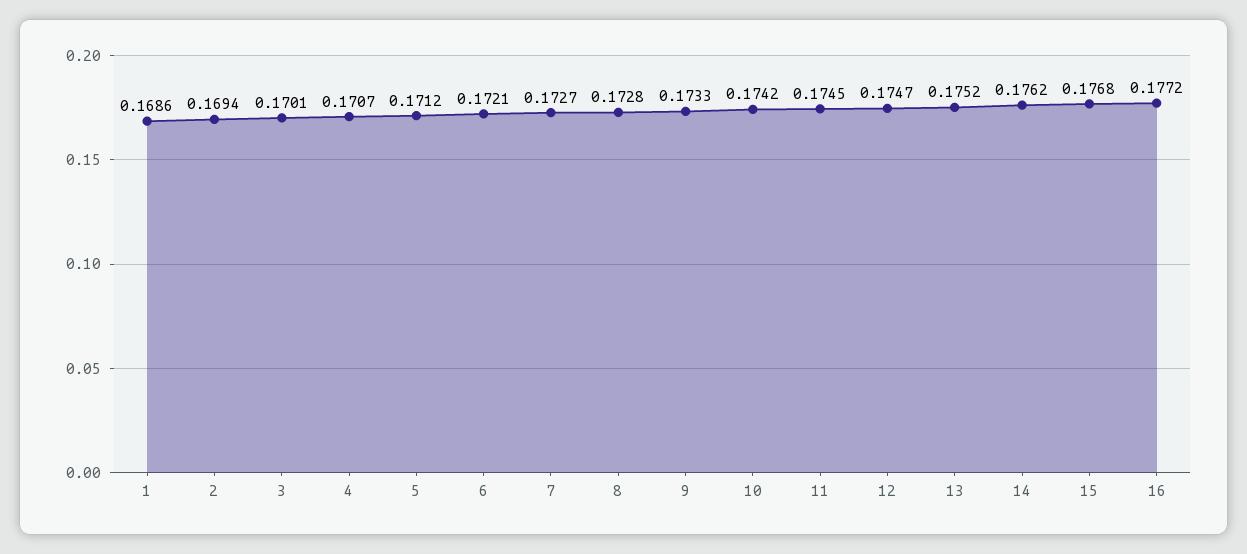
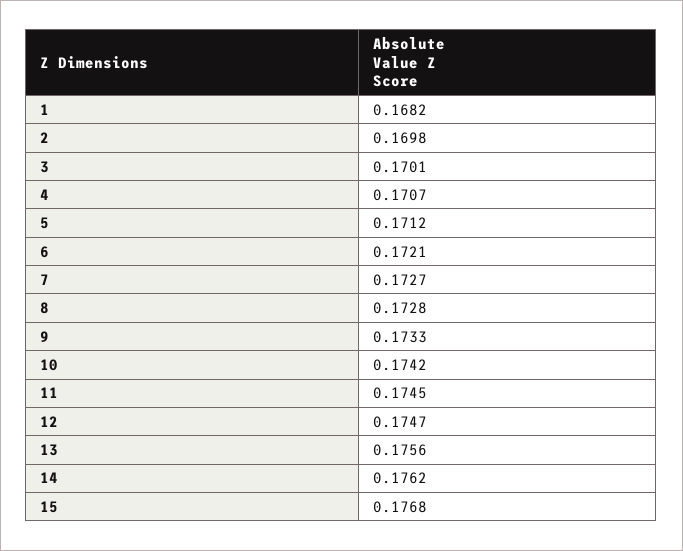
  {
-   "1": 0.1686,
+   "1": 0.1682,
-   "2": 0.1694,
+   "2": 0.1698,
    "3": 0.1701,
    "4": 0.1707,
    "5": 0.1712,
    "6": 0.1721,
    "7": 0.1727,
    "8": 0.1728,
    "9": 0.1733,
    "10": 0.1742,
    "11": 0.1745,
    "12": 0.1747,
-   "13": 0.1752,
+   "13": 0.1756,
    "14": 0.1762,
-   "15": 0.1768,
+   "15": 0.1768
-   "16": 0.1772
  }

